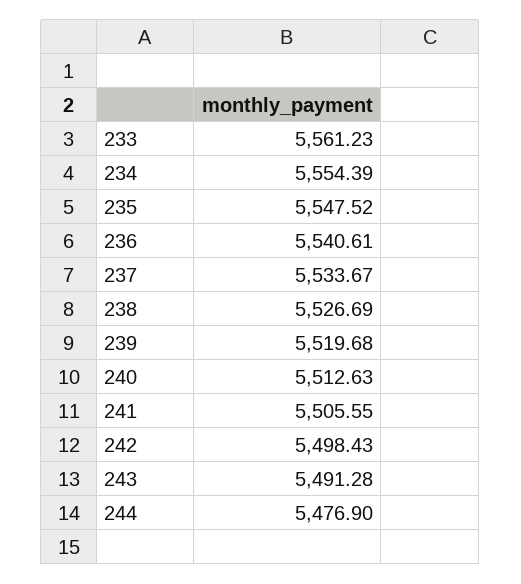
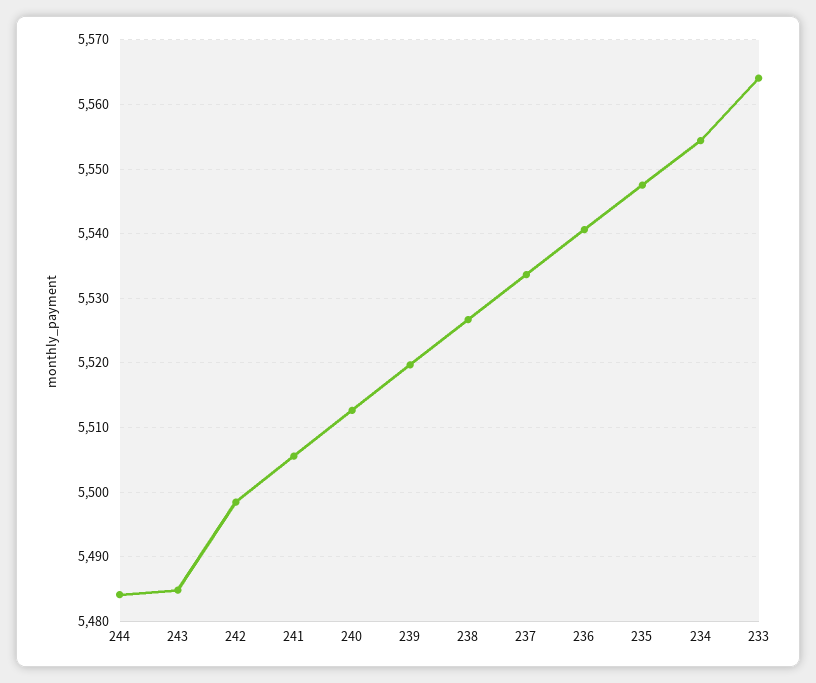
  {
-   "233": 5561.23,
+   "233": 5564,
    "234": 5554.39,
    "235": 5547.52,
    "236": 5540.61,
    "237": 5533.67,
    "238": 5526.69,
    "239": 5519.68,
    "240": 5512.63,
    "241": 5505.55,
    "242": 5498.43,
-   "243": 5491.28,
+   "243": 5485,
-   "244": 5476.9
+   "244": 5484
  }

